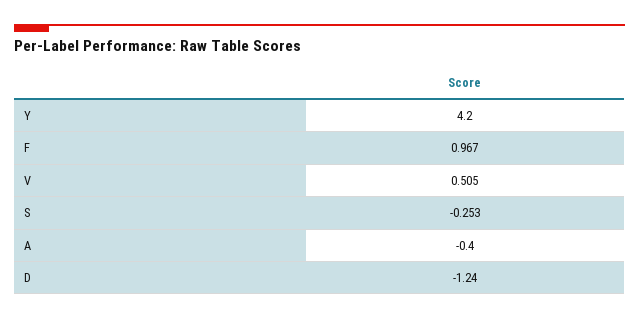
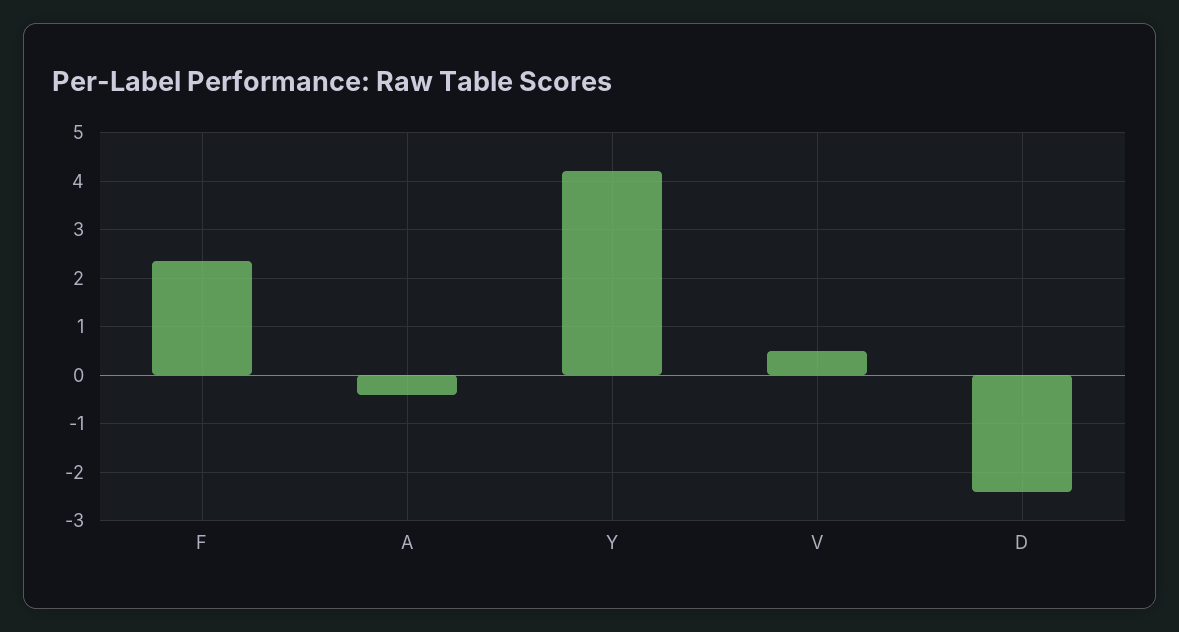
  {
    "Y": 4.2,
-   "F": 0.967,
+   "F": 2.4,
    "V": 0.505,
-   "S": -0.253,
    "A": -0.4,
-   "D": -1.24
+   "D": -2.4
  }

